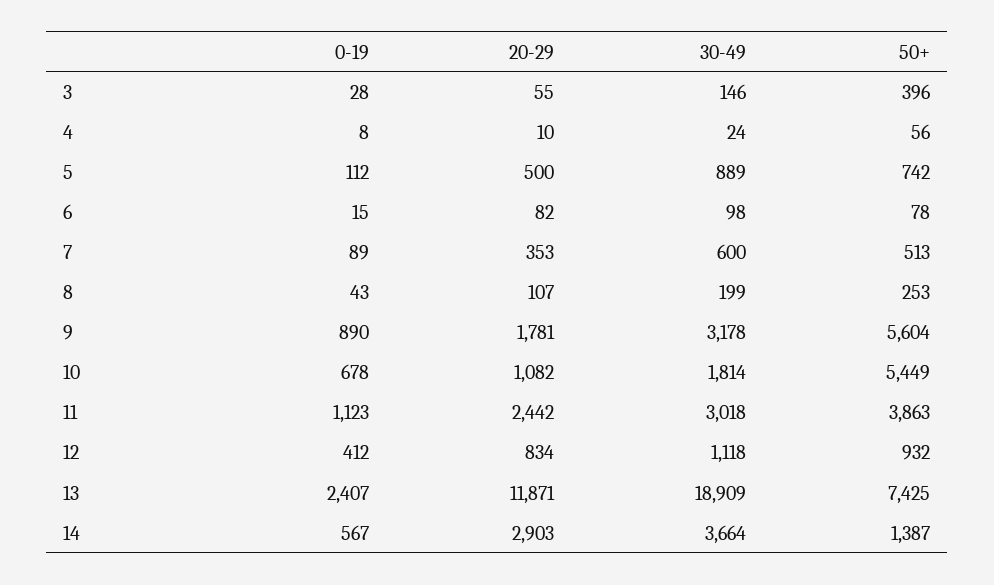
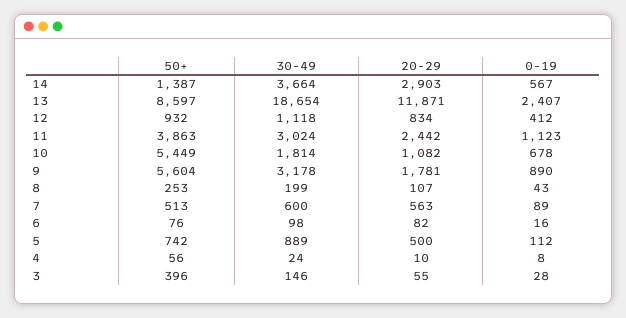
  {
    "0-19": {
      "3": 28,
      "4": 8,
      "5": 112,
-     "6": 15,
+     "6": 16,
      "7": 89,
      "8": 43,
      "9": 890,
      "10": 678,
      "11": 1123,
      "12": 412,
      "13": 2407,
      "14": 567
    },
    "20-29": {
      "3": 55,
      "4": 10,
      "5": 500,
      "6": 82,
-     "7": 353,
+     "7": 563,
      "8": 107,
      "9": 1781,
      "10": 1082,
      "11": 2442,
      "12": 834,
      "13": 11871,
      "14": 2903
    },
    "30-49": {
      "3": 146,
      "4": 24,
      "5": 889,
      "6": 98,
      "7": 600,
      "8": 199,
      "9": 3178,
      "10": 1814,
-     "11": 3018,
+     "11": 3024,
      "12": 1118,
-     "13": 18909,
+     "13": 18654,
      "14": 3664
    },
    "50+": {
      "3": 396,
      "4": 56,
      "5": 742,
-     "6": 78,
+     "6": 76,
      "7": 513,
      "8": 253,
      "9": 5604,
      "10": 5449,
      "11": 3863,
      "12": 932,
-     "13": 7425,
+     "13": 8597,
      "14": 1387
    }
  }

